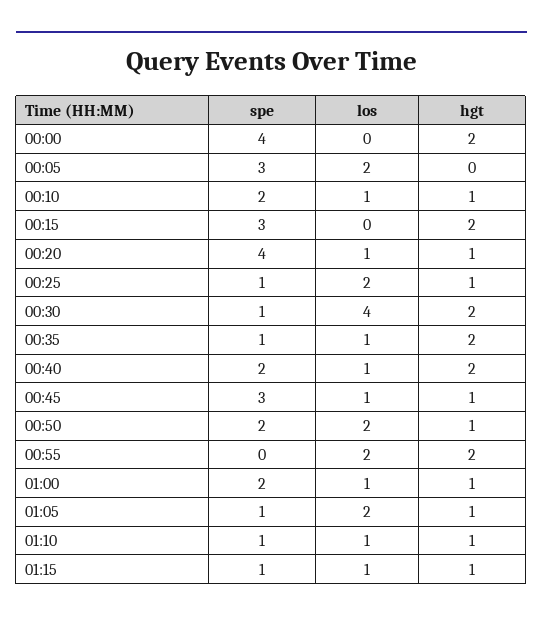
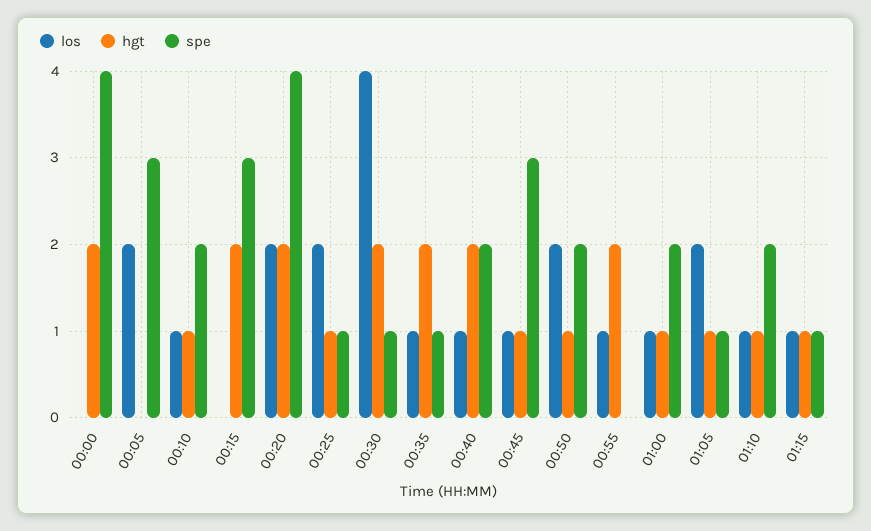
  {
    "spe": {
      "00:00": 4,
      "00:05": 3,
      "00:10": 2,
      "00:15": 3,
      "00:20": 4,
      "00:25": 1,
      "00:30": 1,
      "00:35": 1,
      "00:40": 2,
      "00:45": 3,
      "00:50": 2,
      "00:55": 0,
      "01:00": 2,
      "01:05": 1,
-     "01:10": 1,
+     "01:10": 2,
      "01:15": 1
    },
    "los": {
      "00:00": 0,
      "00:05": 2,
      "00:10": 1,
      "00:15": 0,
-     "00:20": 1,
+     "00:20": 2,
      "00:25": 2,
      "00:30": 4,
      "00:35": 1,
      "00:40": 1,
      "00:45": 1,
      "00:50": 2,
-     "00:55": 2,
+     "00:55": 1,
      "01:00": 1,
      "01:05": 2,
      "01:10": 1,
      "01:15": 1
    },
    "hgt": {
      "00:00": 2,
      "00:05": 0,
      "00:10": 1,
      "00:15": 2,
-     "00:20": 1,
+     "00:20": 2,
      "00:25": 1,
      "00:30": 2,
      "00:35": 2,
      "00:40": 2,
      "00:45": 1,
      "00:50": 1,
      "00:55": 2,
      "01:00": 1,
      "01:05": 1,
      "01:10": 1,
      "01:15": 1
    }
  }

